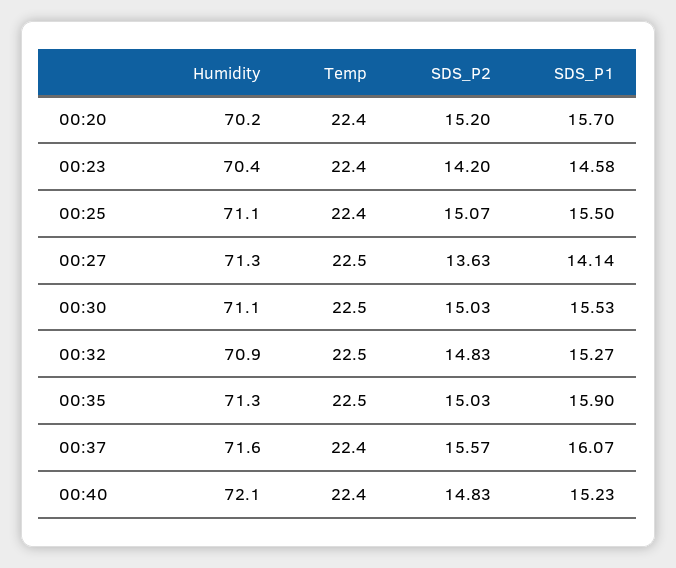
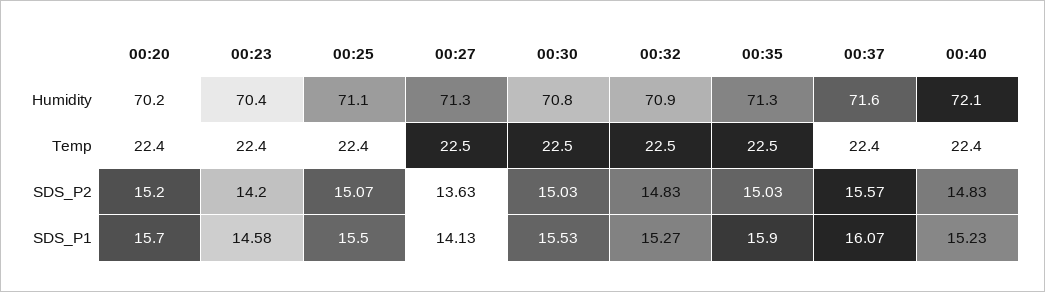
  {
    "Humidity": {
      "00:20": 70.2,
      "00:23": 70.4,
      "00:25": 71.1,
      "00:27": 71.3,
-     "00:30": 71.1,
+     "00:30": 70.8,
      "00:32": 70.9,
      "00:35": 71.3,
      "00:37": 71.6,
      "00:40": 72.1
    },
    "Temp": {
      "00:20": 22.4,
      "00:23": 22.4,
      "00:25": 22.4,
      "00:27": 22.5,
      "00:30": 22.5,
      "00:32": 22.5,
      "00:35": 22.5,
      "00:37": 22.4,
      "00:40": 22.4
    },
    "SDS_P2": {
      "00:20": 15.2,
      "00:23": 14.2,
      "00:25": 15.07,
      "00:27": 13.63,
      "00:30": 15.03,
      "00:32": 14.83,
      "00:35": 15.03,
      "00:37": 15.57,
      "00:40": 14.83
    },
    "SDS_P1": {
      "00:20": 15.7,
      "00:23": 14.58,
      "00:25": 15.5,
-     "00:27": 14.14,
+     "00:27": 14.13,
      "00:30": 15.53,
      "00:32": 15.27,
      "00:35": 15.9,
      "00:37": 16.07,
      "00:40": 15.23
    }
  }

